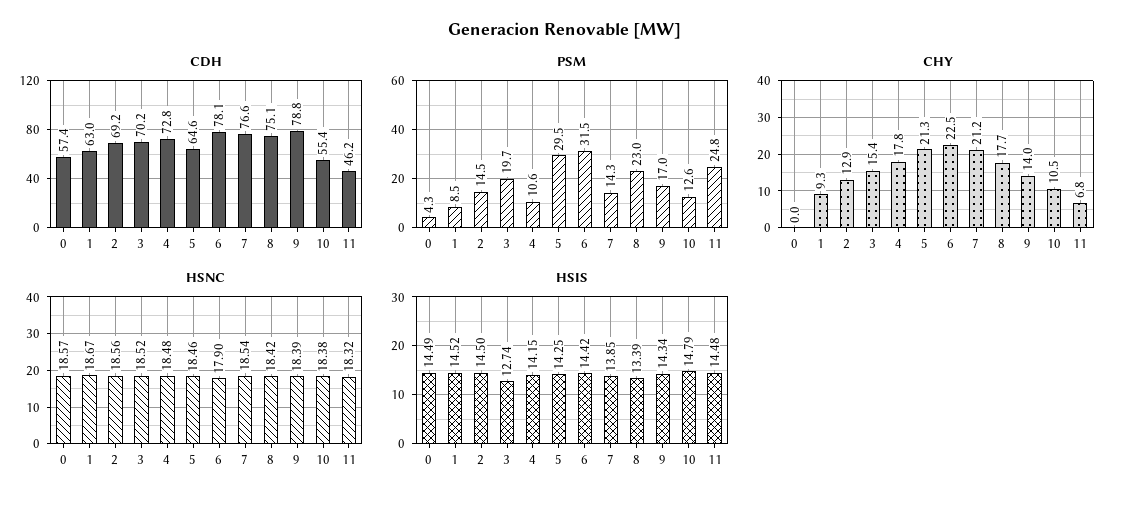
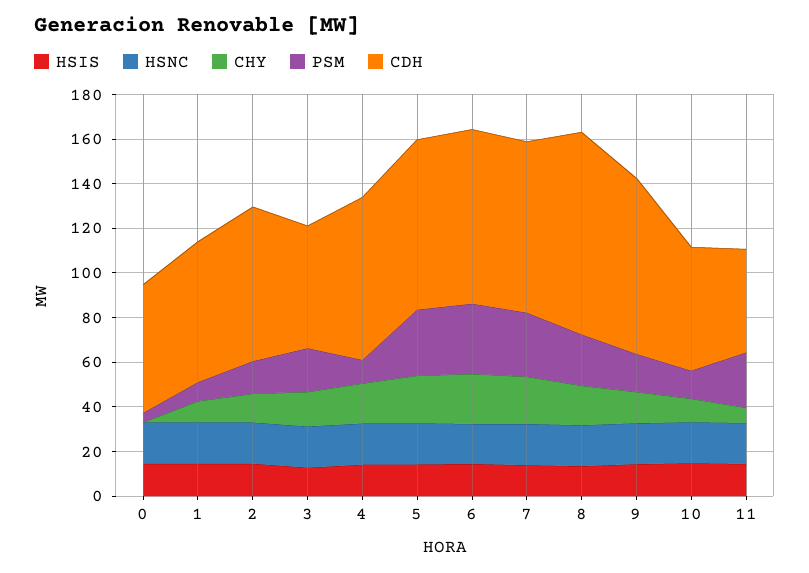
  {
    "CDH": {
      "0": 57.4,
      "1": 63,
      "2": 69.2,
-     "3": 70.2,
+     "3": 55,
      "4": 72.8,
-     "5": 64.6,
+     "5": 75,
      "6": 78.1,
      "7": 76.6,
-     "8": 75.1,
+     "8": 90,
      "9": 78.8,
      "10": 55.4,
      "11": 46.2
    },
    "PSM": {
      "0": 4.3,
      "1": 8.5,
      "2": 14.5,
      "3": 19.7,
      "4": 10.6,
      "5": 29.5,
      "6": 31.5,
-     "7": 14.3,
+     "7": 30,
      "8": 23,
      "9": 17,
      "10": 12.6,
      "11": 24.8
    },
    "CHY": {
      "0": 0,
      "1": 9.3,
      "2": 12.9,
      "3": 15.4,
      "4": 17.8,
      "5": 21.3,
      "6": 22.5,
      "7": 21.2,
      "8": 17.7,
      "9": 14,
      "10": 10.5,
      "11": 6.8
    },
    "HSNC": {
      "0": 18.57,
      "1": 18.67,
      "2": 18.56,
      "3": 18.52,
      "4": 18.48,
      "5": 18.46,
      "6": 17.9,
      "7": 18.54,
      "8": 18.42,
      "9": 18.39,
      "10": 18.38,
      "11": 18.32
    },
    "HSIS": {
      "0": 14.49,
      "1": 14.52,
      "2": 14.5,
      "3": 12.74,
      "4": 14.15,
      "5": 14.25,
      "6": 14.42,
      "7": 13.85,
      "8": 13.39,
      "9": 14.34,
      "10": 14.79,
      "11": 14.48
    }
  }

